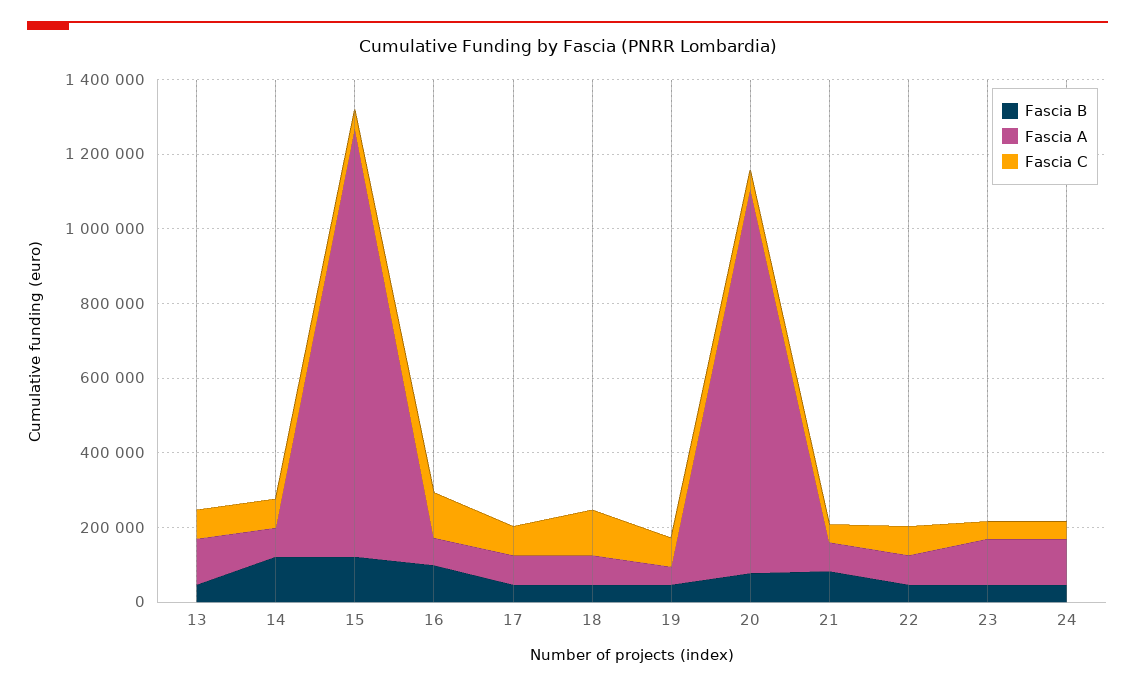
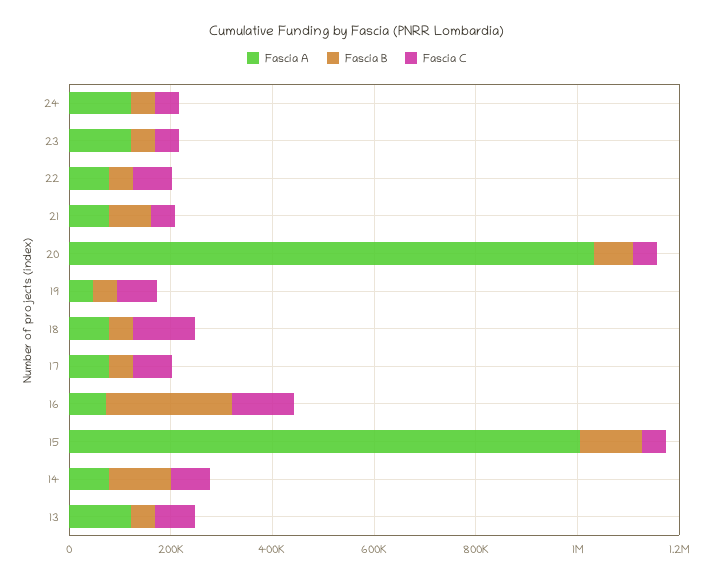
  {
    "Fascia B": {
      "13": 50000,
      "14": 100000,
      "15": 100000,
-     "16": 100000,
+     "16": 250000,
      "17": 50000,
      "18": 50000,
      "19": 50000,
      "20": 100000,
      "21": 100000,
      "22": 50000,
      "23": 50000,
      "24": 50000
    },
    "Fascia A": {
      "13": 100000,
      "14": 100000,
-     "15": 1150000,
+     "15": 1000000,
      "16": 50000,
      "17": 100000,
      "18": 100000,
      "19": 50000,
      "20": 1050000,
      "21": 100000,
      "22": 100000,
      "23": 100000,
      "24": 100000
    },
    "Fascia C": {
      "13": 100000,
      "14": 100000,
      "15": 50000,
      "16": 100000,
      "17": 100000,
      "18": 100000,
      "19": 100000,
      "20": 50000,
      "21": 50000,
      "22": 100000,
      "23": 50000,
      "24": 50000
    }
  }

